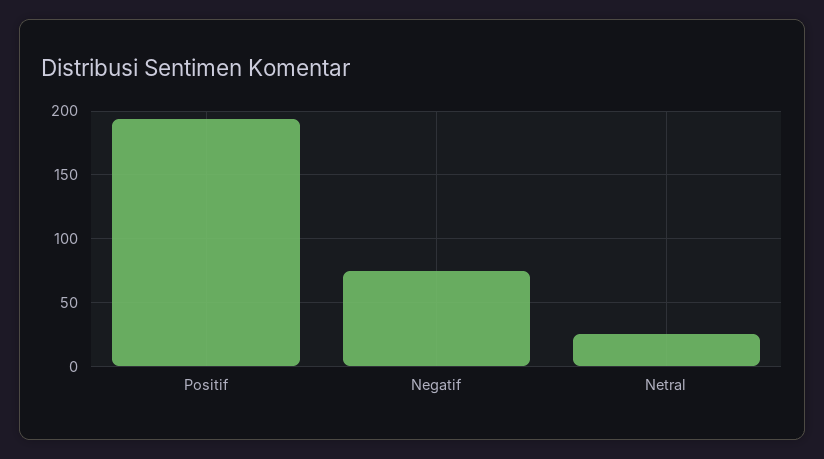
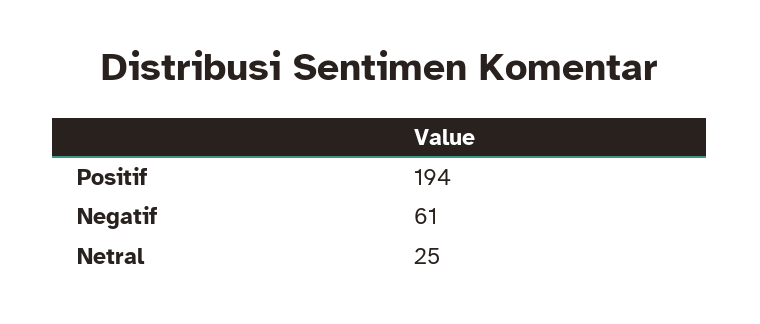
  {
    "Positif": 194,
-   "Negatif": 75,
+   "Negatif": 61,
    "Netral": 25
  }

